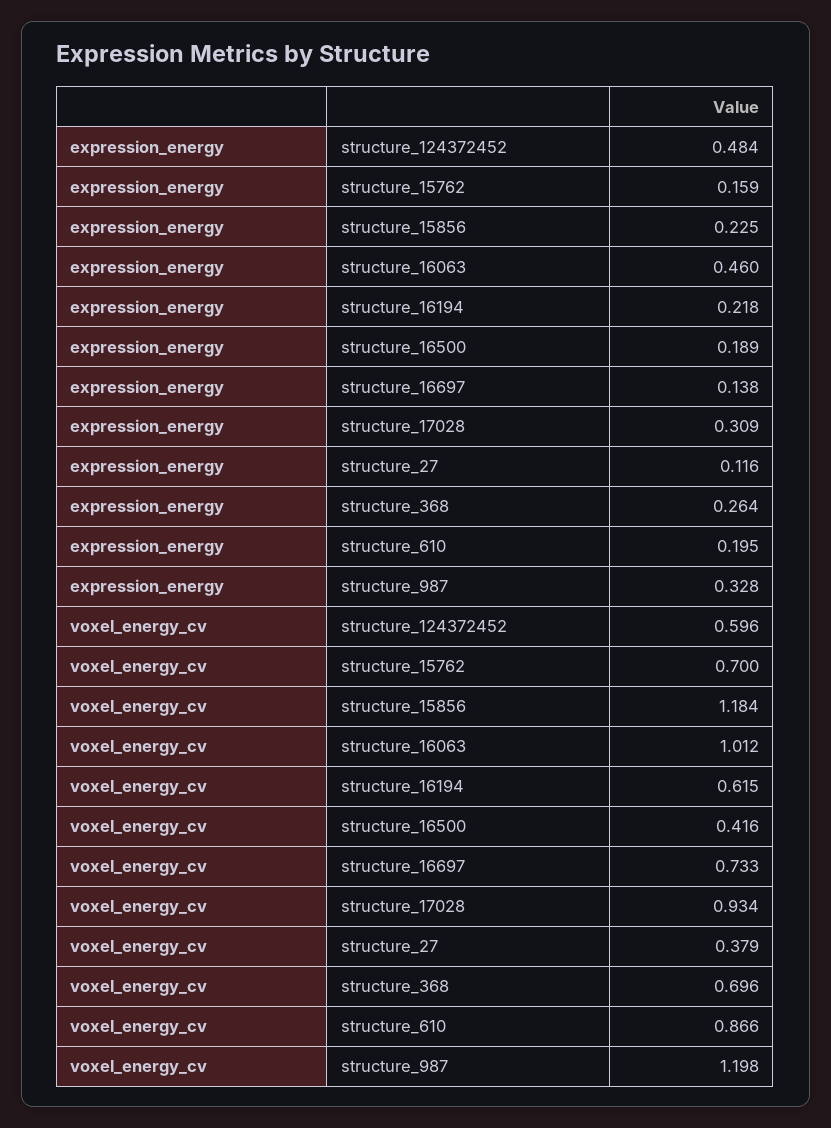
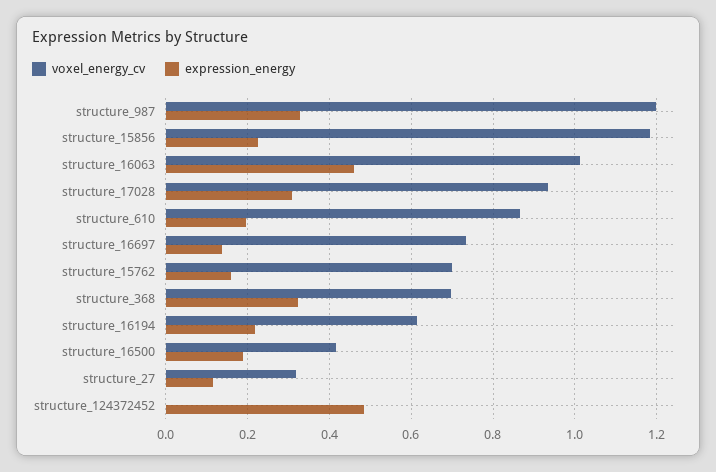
  {
    "expression_energy": {
      "structure_124372452": 0.484,
      "structure_15762": 0.159,
      "structure_15856": 0.225,
      "structure_16063": 0.46,
      "structure_16194": 0.218,
      "structure_16500": 0.189,
      "structure_16697": 0.138,
      "structure_17028": 0.309,
      "structure_27": 0.116,
-     "structure_368": 0.264,
+     "structure_368": 0.32,
      "structure_610": 0.195,
      "structure_987": 0.328
    },
    "voxel_energy_cv": {
-     "structure_124372452": 0.596,
+     "structure_124372452": 0,
      "structure_15762": 0.7,
      "structure_15856": 1.184,
      "structure_16063": 1.012,
      "structure_16194": 0.615,
      "structure_16500": 0.416,
      "structure_16697": 0.733,
      "structure_17028": 0.934,
-     "structure_27": 0.379,
+     "structure_27": 0.32,
      "structure_368": 0.696,
      "structure_610": 0.866,
      "structure_987": 1.198
    }
  }

